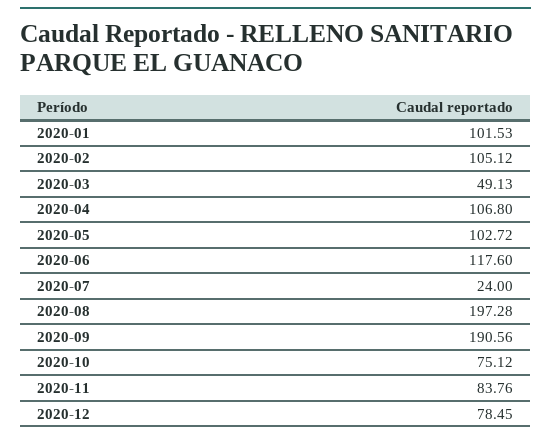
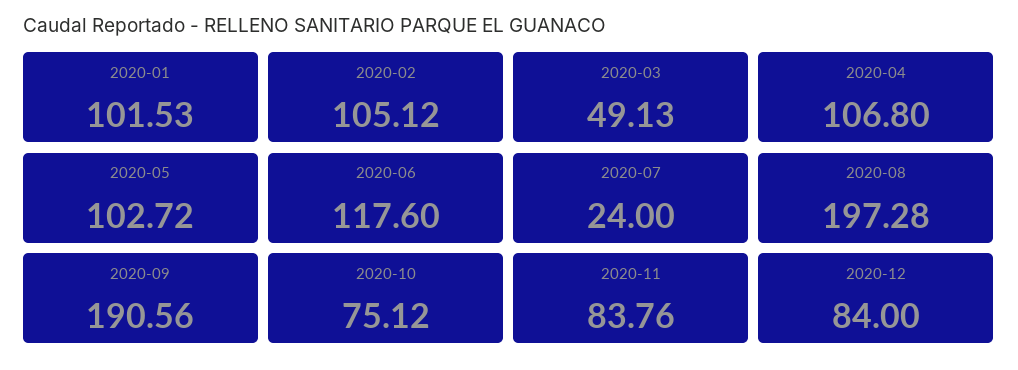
  {
    "2020-01": 101.53,
    "2020-02": 105.12,
    "2020-03": 49.13,
    "2020-04": 106.8,
    "2020-05": 102.72,
    "2020-06": 117.6,
    "2020-07": 24,
    "2020-08": 197.28,
    "2020-09": 190.56,
    "2020-10": 75.12,
    "2020-11": 83.76,
-   "2020-12": 78.45
+   "2020-12": 84
  }

